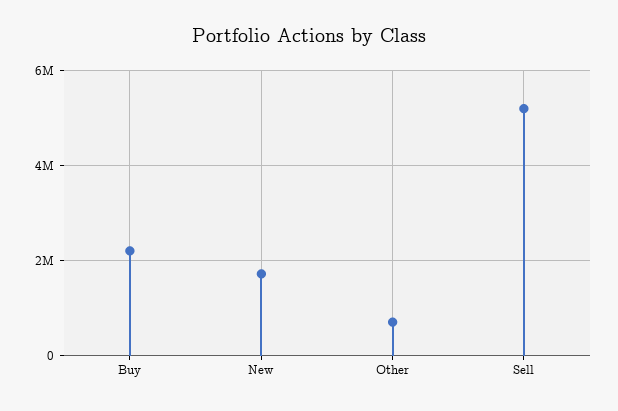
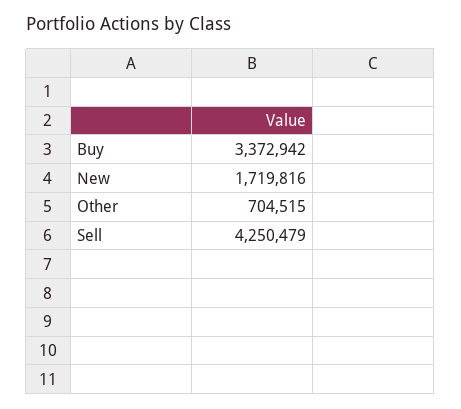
  {
-   "Buy": 2200000,
+   "Buy": 3372942,
    "New": 1719816,
    "Other": 704515,
-   "Sell": 5200000
+   "Sell": 4250479
  }

